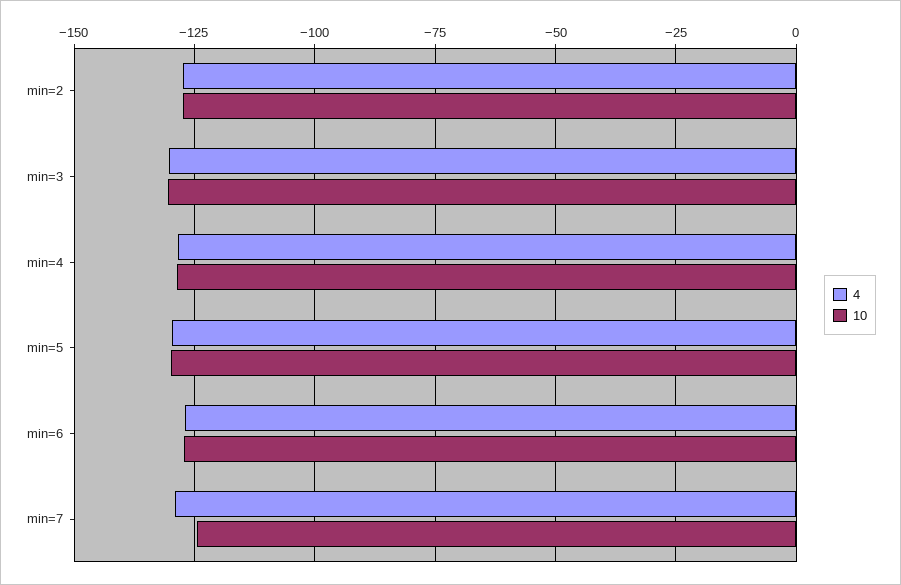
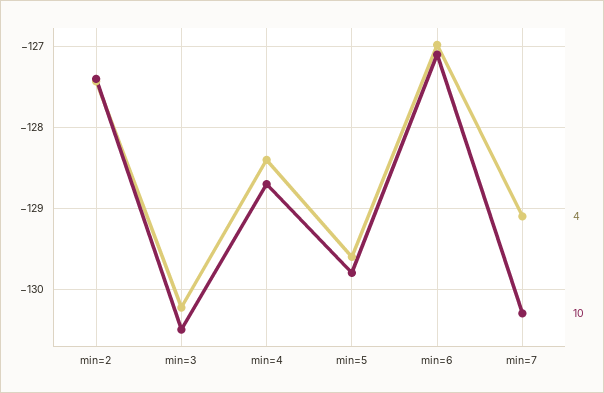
  {
    "4": {
      "min=2": -127.4,
      "min=3": -130.2,
      "min=4": -128.4,
      "min=5": -129.6,
      "min=6": -127,
      "min=7": -129.1
    },
    "10": {
      "min=2": -127.4,
      "min=3": -130.5,
      "min=4": -128.7,
      "min=5": -129.8,
      "min=6": -127.1,
-     "min=7": -125
+     "min=7": -130.3
    }
  }

